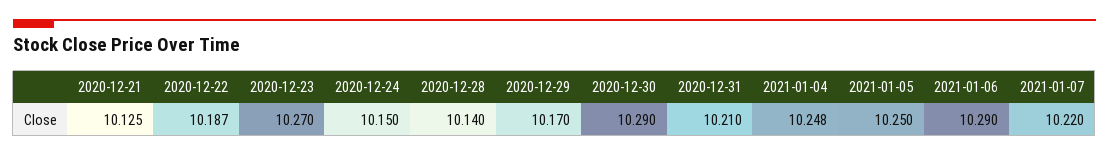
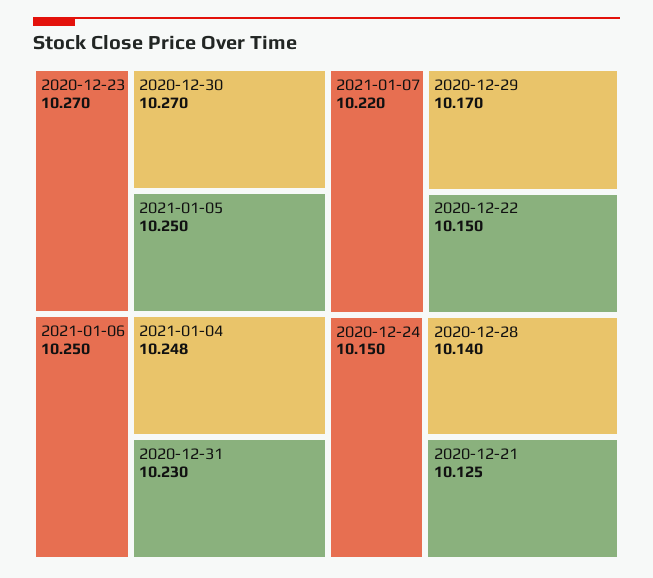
  {
    "2020-12-21": 10.125,
-   "2020-12-22": 10.187,
+   "2020-12-22": 10.15,
    "2020-12-23": 10.27,
    "2020-12-24": 10.15,
    "2020-12-28": 10.14,
    "2020-12-29": 10.17,
-   "2020-12-30": 10.29,
+   "2020-12-30": 10.27,
-   "2020-12-31": 10.21,
+   "2020-12-31": 10.23,
    "2021-01-04": 10.248,
    "2021-01-05": 10.25,
-   "2021-01-06": 10.29,
+   "2021-01-06": 10.25,
    "2021-01-07": 10.22
  }

